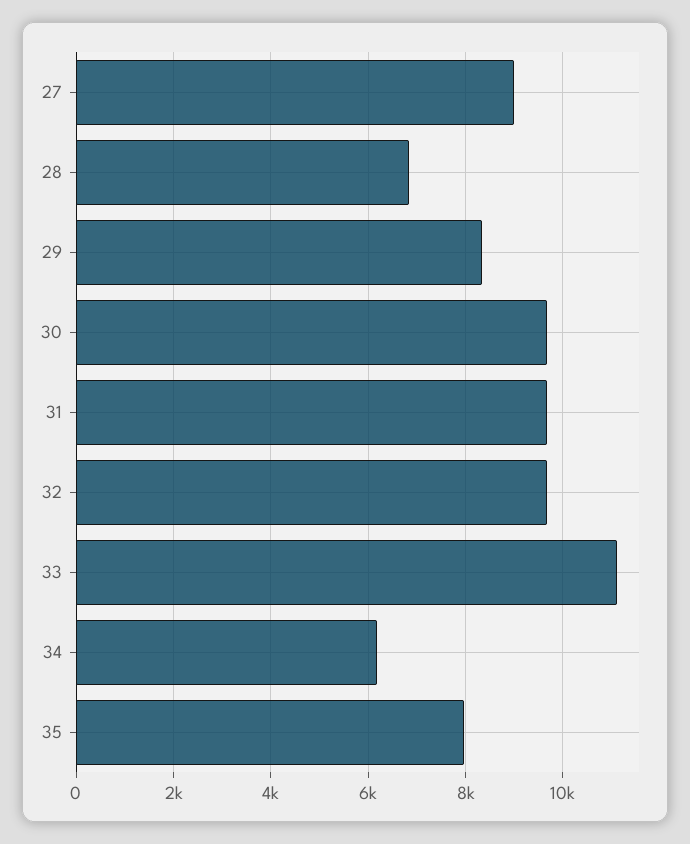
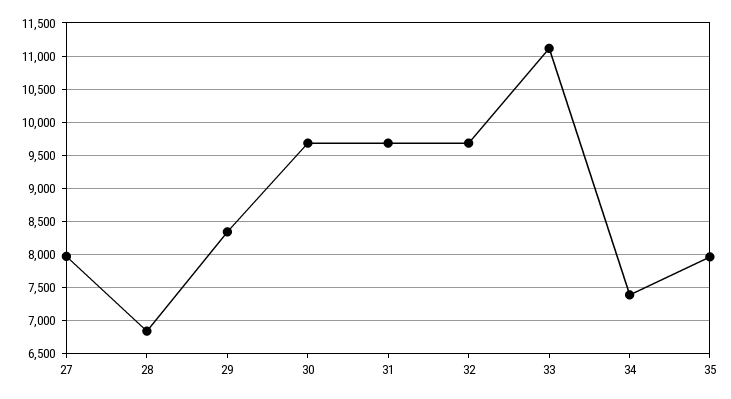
  {
-   "27": 9000,
+   "27": 8000,
    "28": 6800,
    "29": 8300,
    "30": 9700,
    "31": 9700,
    "32": 9700,
    "33": 11100,
-   "34": 6200,
+   "34": 7400,
    "35": 8000
  }

